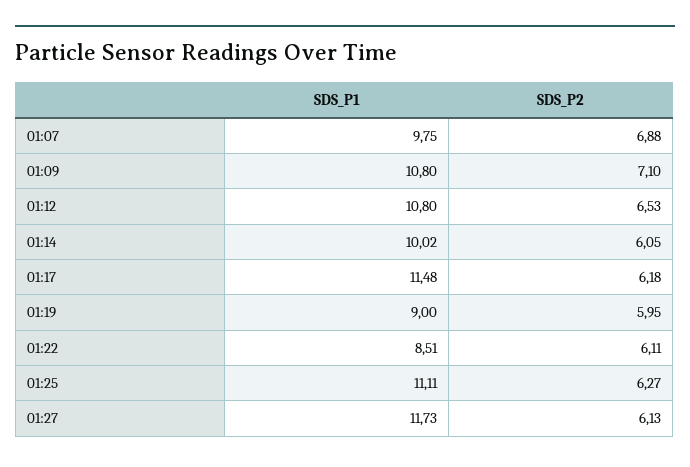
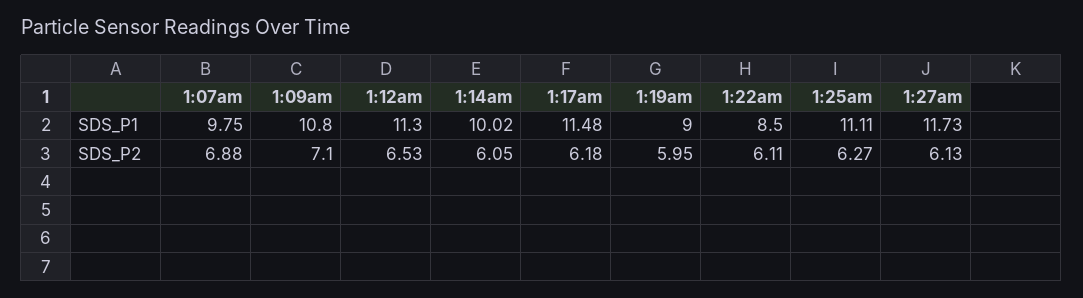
  {
    "SDS_P1": {
      "01:07": 9.75,
      "01:09": 10.8,
-     "01:12": 10.8,
+     "01:12": 11.3,
      "01:14": 10.02,
      "01:17": 11.48,
      "01:19": 9,
-     "01:22": 8.51,
+     "01:22": 8.5,
      "01:25": 11.11,
      "01:27": 11.73
    },
    "SDS_P2": {
      "01:07": 6.88,
      "01:09": 7.1,
      "01:12": 6.53,
      "01:14": 6.05,
      "01:17": 6.18,
      "01:19": 5.95,
      "01:22": 6.11,
      "01:25": 6.27,
      "01:27": 6.13
    }
  }

